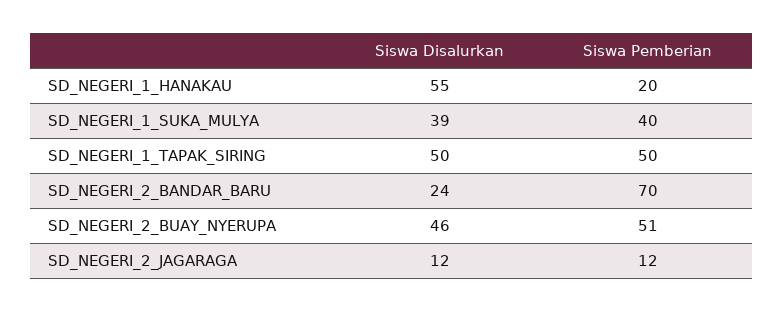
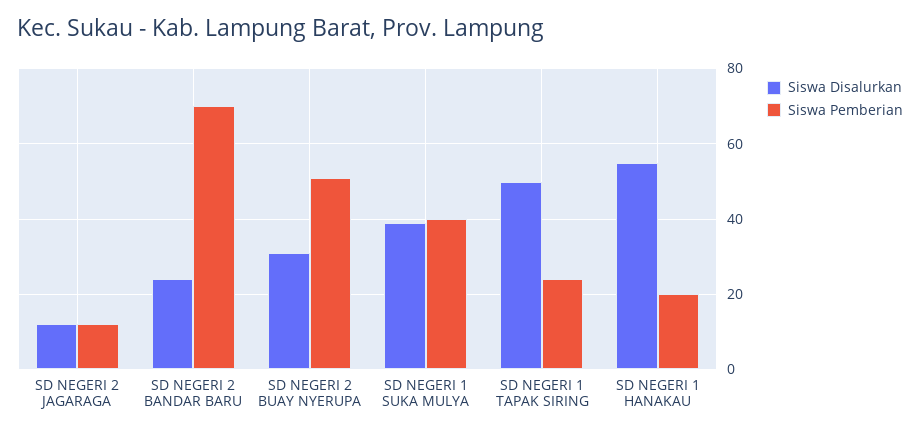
  {
    "Siswa Disalurkan": {
      "SD_NEGERI_1_HANAKAU": 55,
      "SD_NEGERI_1_SUKA_MULYA": 39,
      "SD_NEGERI_1_TAPAK_SIRING": 50,
      "SD_NEGERI_2_BANDAR_BARU": 24,
-     "SD_NEGERI_2_BUAY_NYERUPA": 46,
+     "SD_NEGERI_2_BUAY_NYERUPA": 30,
      "SD_NEGERI_2_JAGARAGA": 12
    },
    "Siswa Pemberian": {
      "SD_NEGERI_1_HANAKAU": 20,
      "SD_NEGERI_1_SUKA_MULYA": 40,
-     "SD_NEGERI_1_TAPAK_SIRING": 50,
+     "SD_NEGERI_1_TAPAK_SIRING": 25,
      "SD_NEGERI_2_BANDAR_BARU": 70,
      "SD_NEGERI_2_BUAY_NYERUPA": 51,
      "SD_NEGERI_2_JAGARAGA": 12
    }
  }

